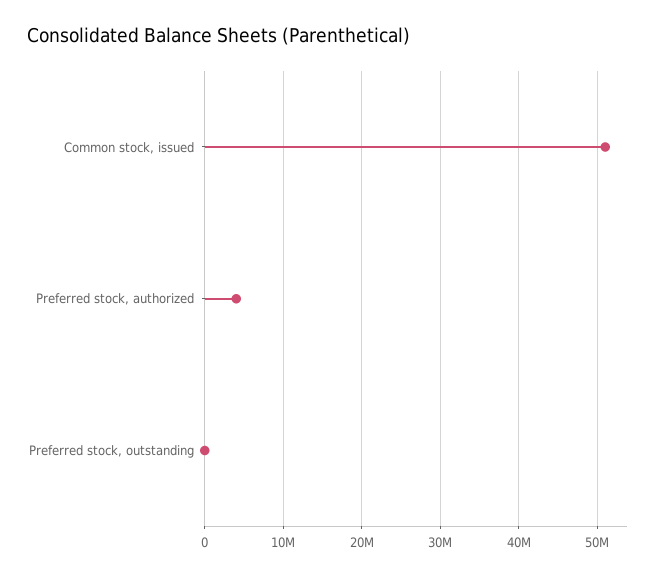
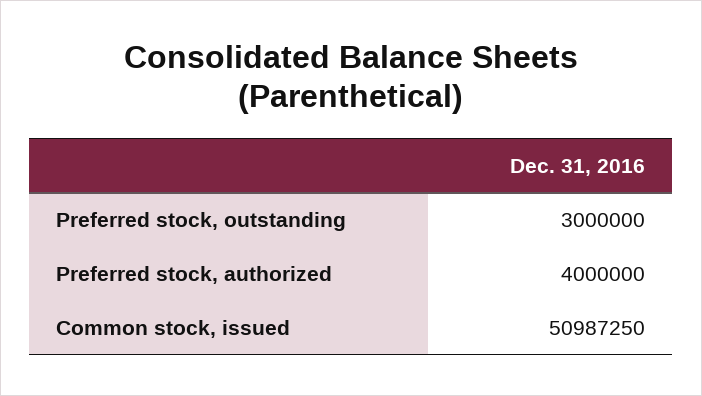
  {
    "Common stock, issued": 50987250,
    "Preferred stock, authorized": 4000000,
-   "Preferred stock, outstanding": 0
+   "Preferred stock, outstanding": 3000000
  }

